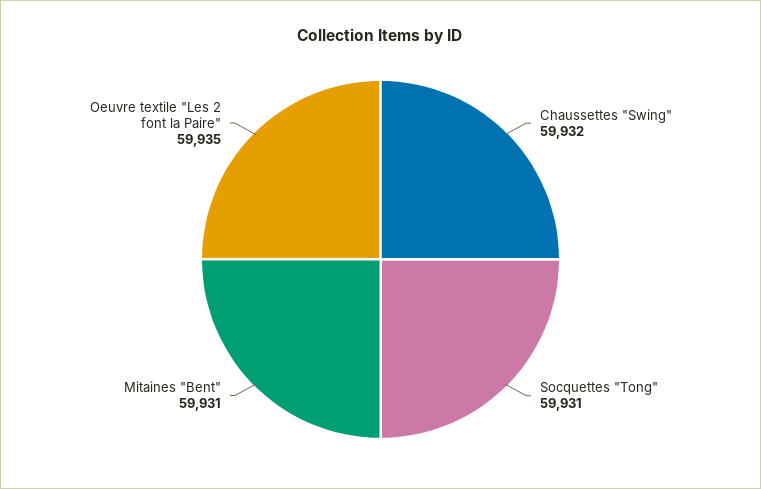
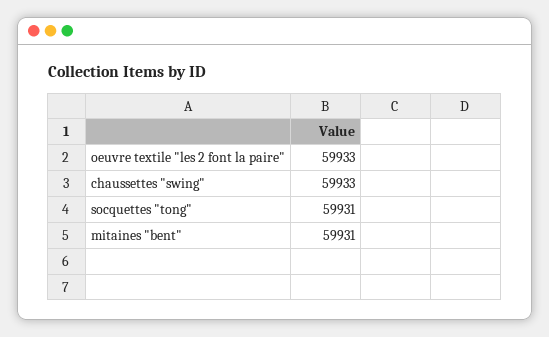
  {
-   "Chaussettes \"Swing\"": 59932,
+   "Chaussettes \"Swing\"": 59933,
    "Socquettes \"Tong\"": 59931,
    "Mitaines \"Bent\"": 59931,
-   "Oeuvre textile \"Les 2 font la Paire\"": 59935
+   "Oeuvre textile \"Les 2 font la Paire\"": 59933
  }

